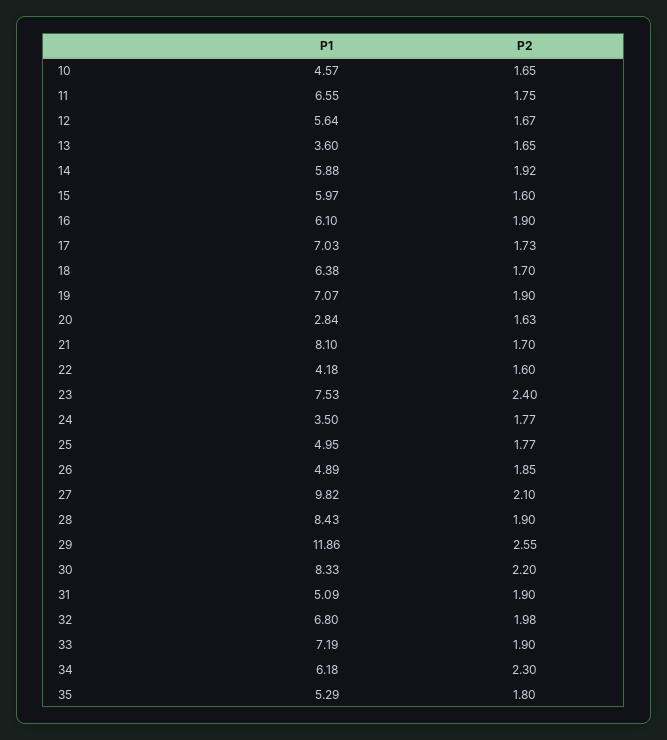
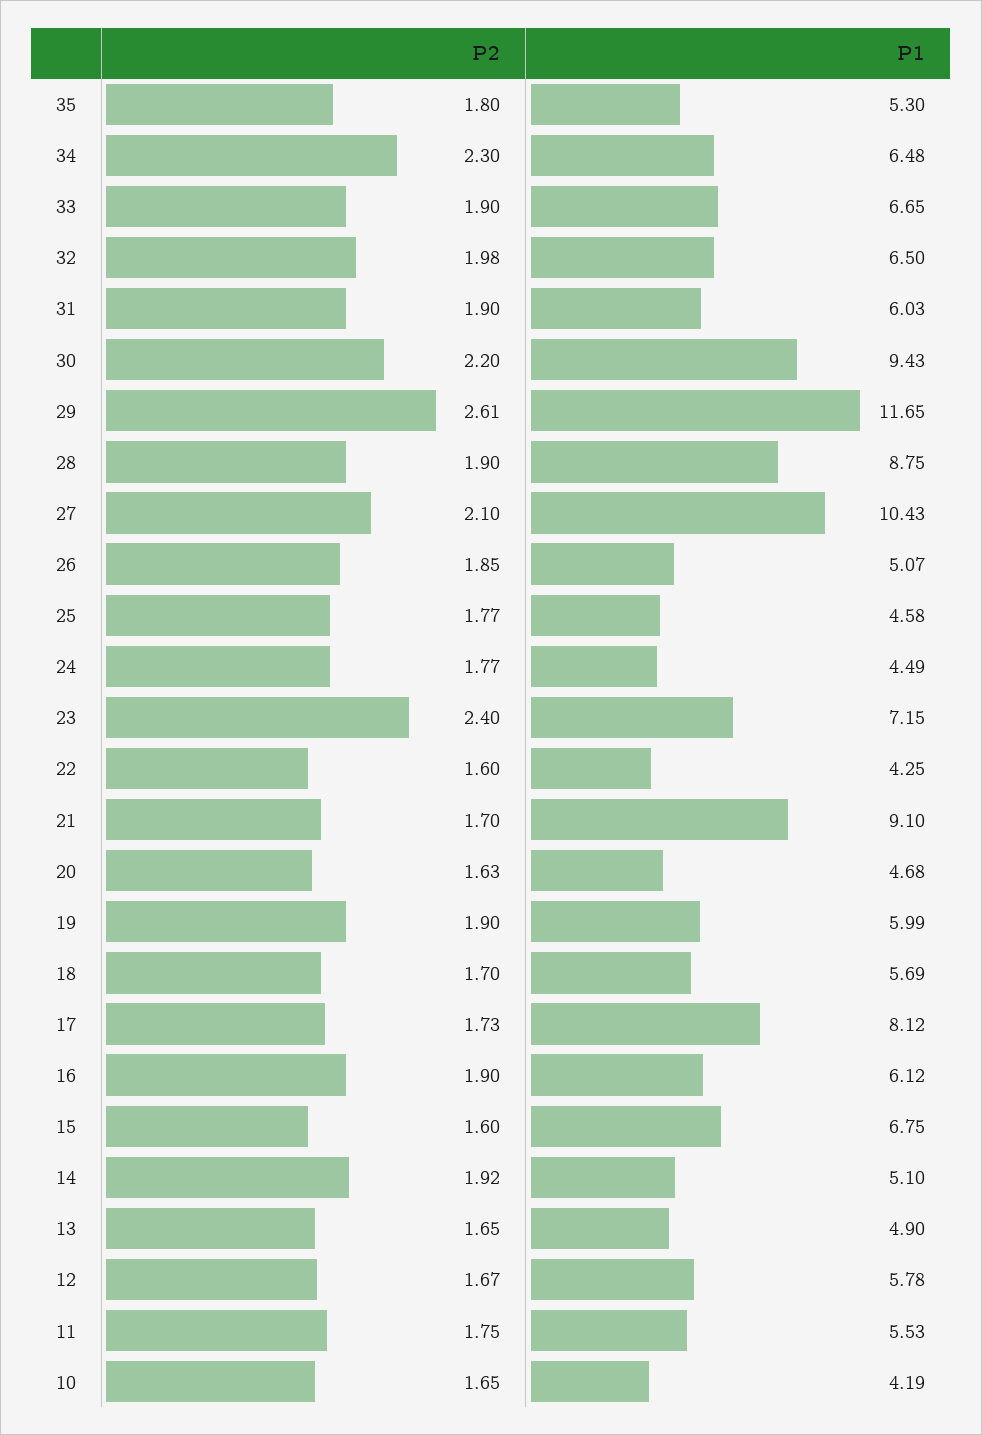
  {
    "P1": {
-     "10": 4.57,
+     "10": 4.19,
-     "11": 6.55,
+     "11": 5.53,
-     "12": 5.64,
+     "12": 5.78,
-     "13": 3.6,
+     "13": 4.9,
-     "14": 5.88,
+     "14": 5.1,
-     "15": 5.97,
+     "15": 6.75,
-     "16": 6.1,
+     "16": 6.12,
-     "17": 7.03,
+     "17": 8.12,
-     "18": 6.38,
+     "18": 5.69,
-     "19": 7.07,
+     "19": 5.99,
-     "20": 2.84,
+     "20": 4.68,
-     "21": 8.1,
+     "21": 9.1,
-     "22": 4.18,
+     "22": 4.25,
-     "23": 7.53,
+     "23": 7.15,
-     "24": 3.5,
+     "24": 4.49,
-     "25": 4.95,
+     "25": 4.58,
-     "26": 4.89,
+     "26": 5.07,
-     "27": 9.82,
+     "27": 10.43,
-     "28": 8.43,
+     "28": 8.75,
-     "29": 11.86,
+     "29": 11.65,
-     "30": 8.33,
+     "30": 9.43,
-     "31": 5.09,
+     "31": 6.03,
-     "32": 6.8,
+     "32": 6.5,
-     "33": 7.19,
+     "33": 6.65,
-     "34": 6.18,
+     "34": 6.48,
-     "35": 5.29
+     "35": 5.3
    },
    "P2": {
      "10": 1.65,
      "11": 1.75,
      "12": 1.67,
      "13": 1.65,
      "14": 1.92,
      "15": 1.6,
      "16": 1.9,
      "17": 1.73,
      "18": 1.7,
      "19": 1.9,
      "20": 1.63,
      "21": 1.7,
      "22": 1.6,
      "23": 2.4,
      "24": 1.77,
      "25": 1.77,
      "26": 1.85,
      "27": 2.1,
      "28": 1.9,
-     "29": 2.55,
+     "29": 2.61,
      "30": 2.2,
      "31": 1.9,
      "32": 1.98,
      "33": 1.9,
      "34": 2.3,
      "35": 1.8
    }
  }

